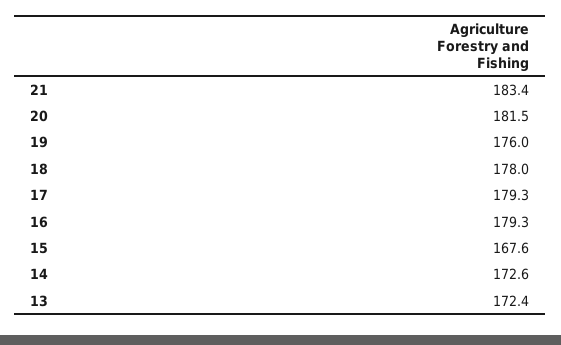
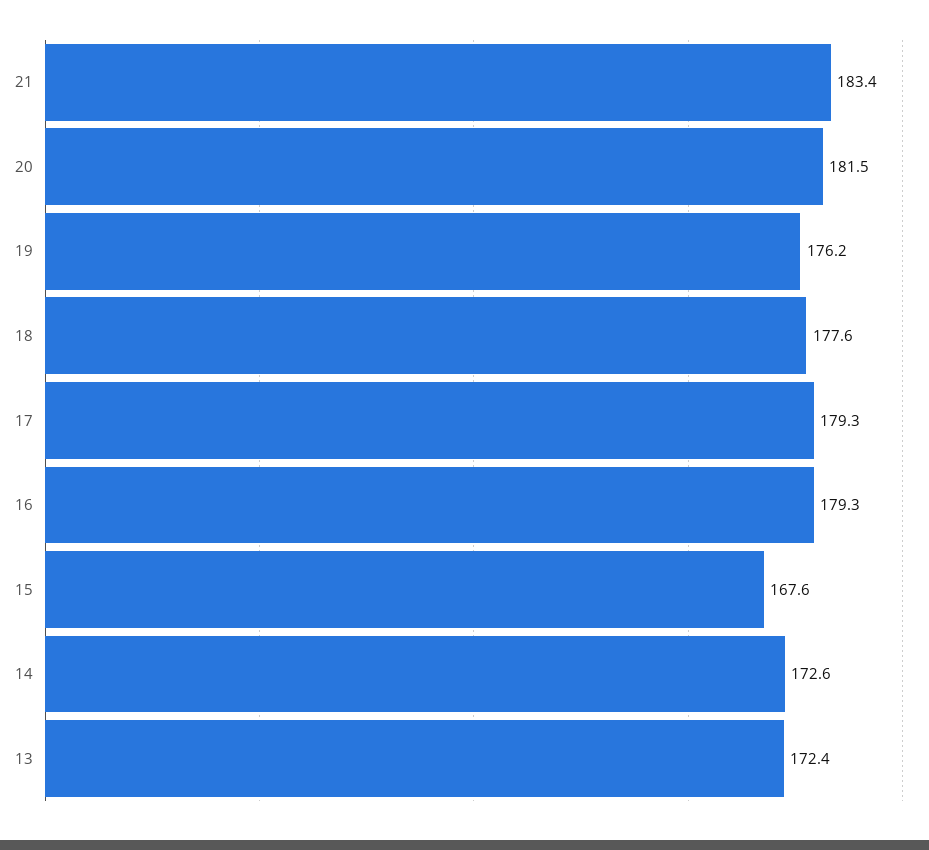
  {
    "21": 183.4,
    "20": 181.5,
-   "19": 176,
+   "19": 176.2,
-   "18": 178,
+   "18": 177.6,
    "17": 179.3,
    "16": 179.3,
    "15": 167.6,
    "14": 172.6,
    "13": 172.4
  }

